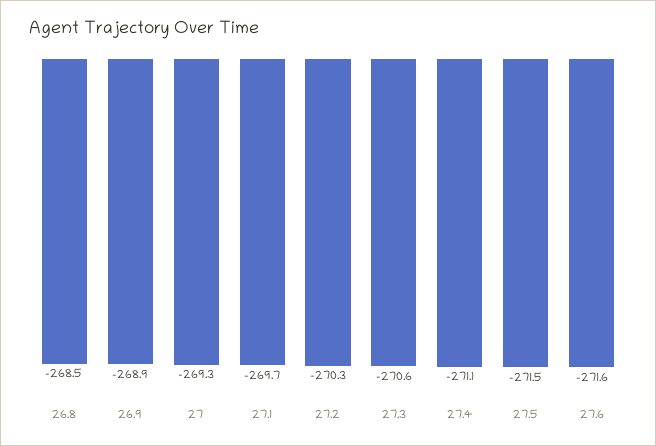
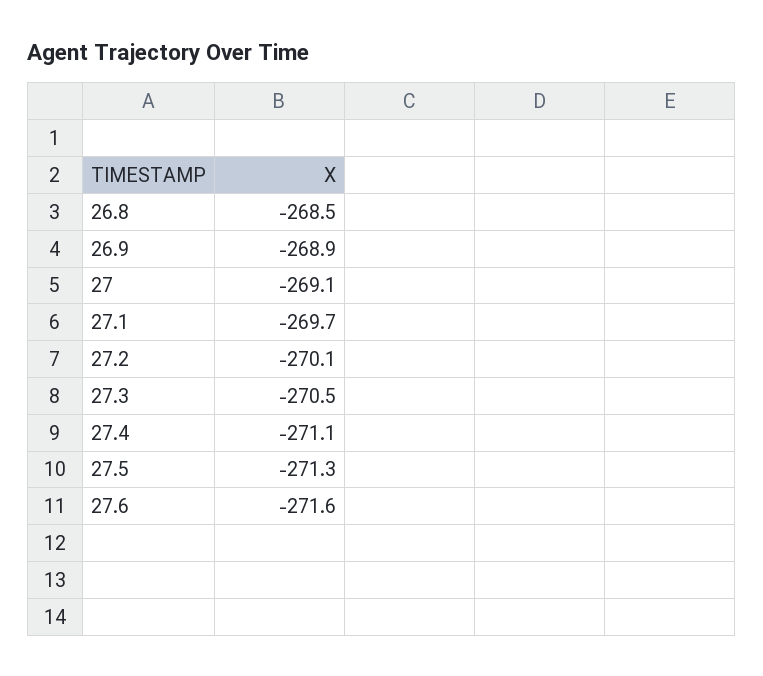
  {
    "26.8": -268.5,
    "26.9": -268.9,
-   "27": -269.3,
+   "27": -269.1,
    "27.1": -269.7,
-   "27.2": -270.3,
+   "27.2": -270.1,
-   "27.3": -270.6,
+   "27.3": -270.5,
    "27.4": -271.1,
-   "27.5": -271.5,
+   "27.5": -271.3,
    "27.6": -271.6
  }

